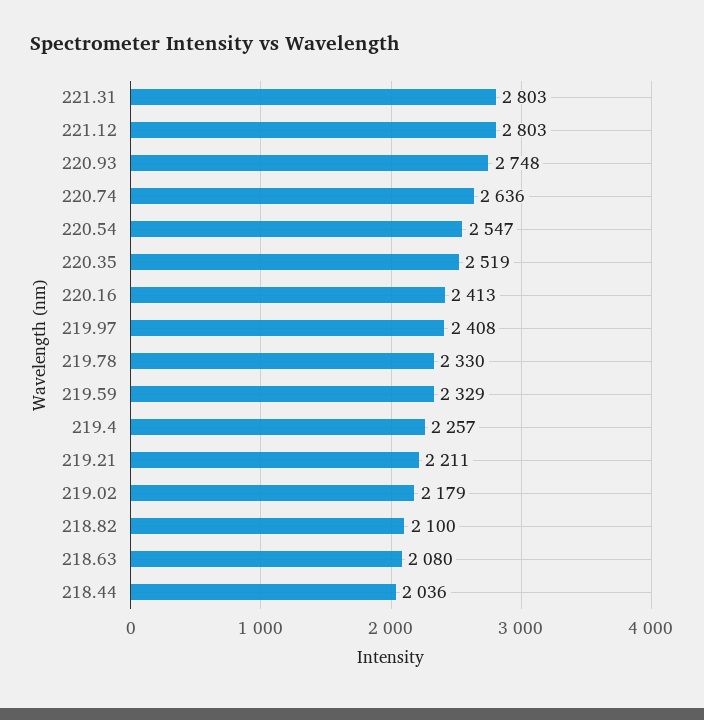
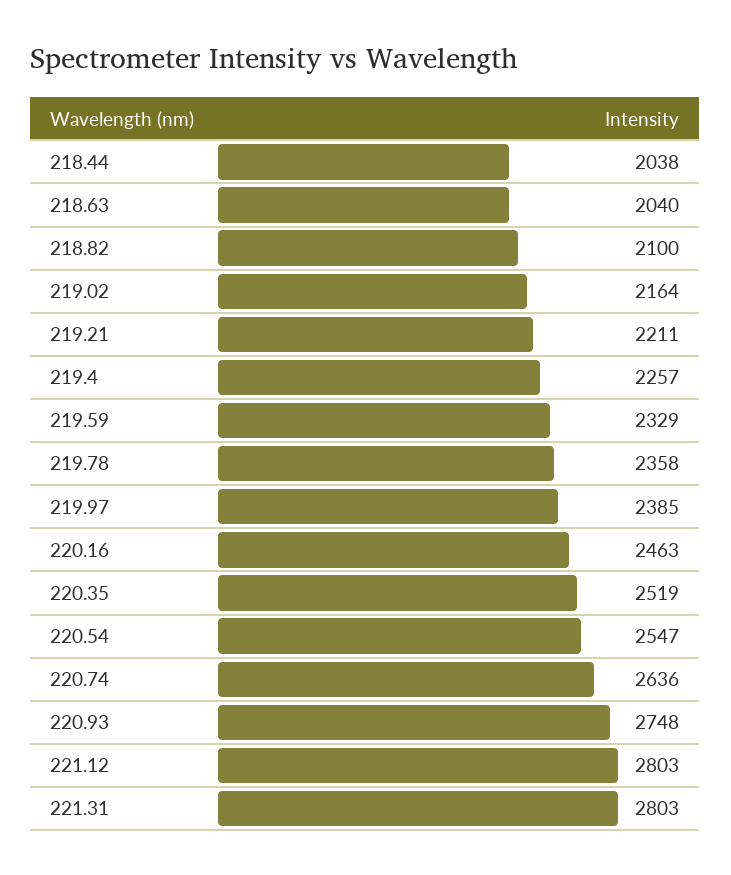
  {
    "221.31": 2803,
    "221.12": 2803,
    "220.93": 2748,
    "220.74": 2636,
    "220.54": 2547,
    "220.35": 2519,
-   "220.16": 2413,
+   "220.16": 2463,
-   "219.97": 2408,
+   "219.97": 2385,
-   "219.78": 2330,
+   "219.78": 2358,
    "219.59": 2329,
    "219.4": 2257,
    "219.21": 2211,
-   "219.02": 2179,
+   "219.02": 2164,
    "218.82": 2100,
-   "218.63": 2080,
+   "218.63": 2040,
-   "218.44": 2036
+   "218.44": 2038
  }

